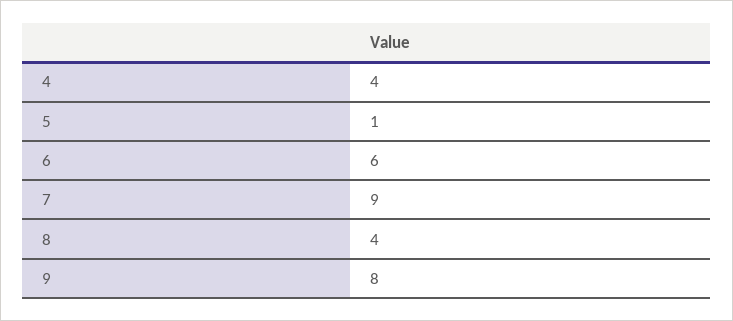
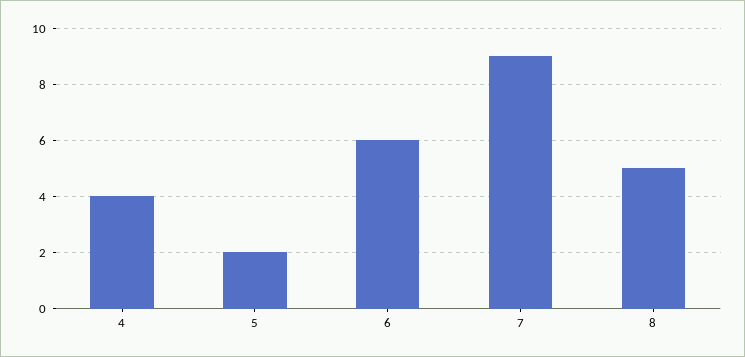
  {
    "4": 4,
-   "5": 1,
+   "5": 2,
    "6": 6,
    "7": 9,
-   "8": 4,
+   "8": 5
-   "9": 8
  }

